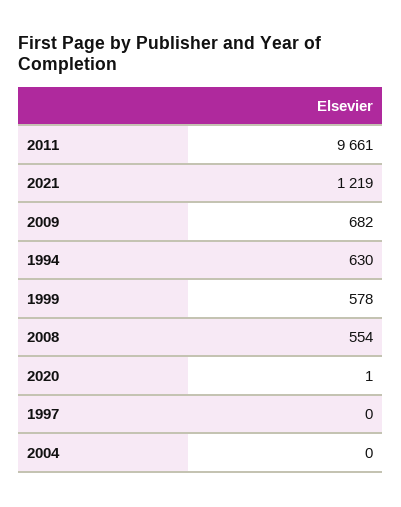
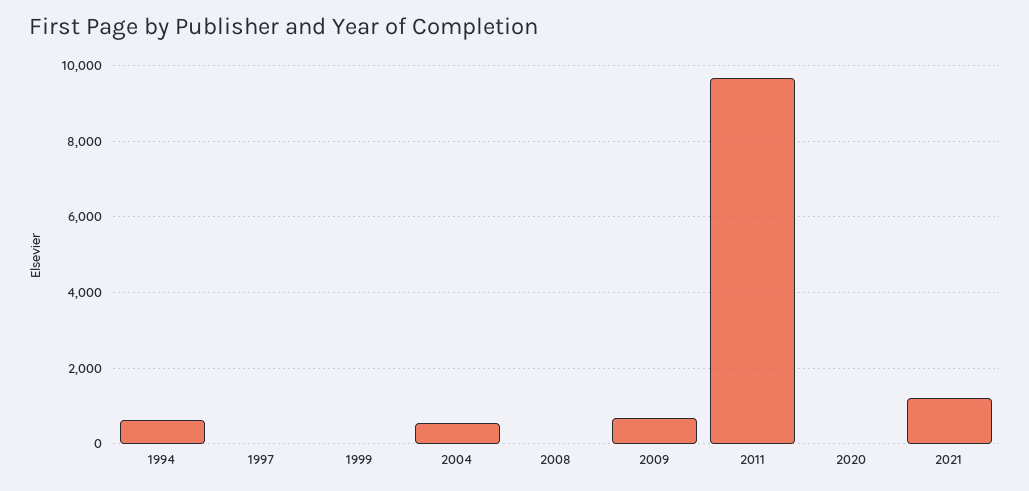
  {
    "2011": 9661,
    "2021": 1219,
    "2009": 682,
    "1994": 630,
-   "1999": 578,
+   "1999": 0,
-   "2008": 554,
+   "2008": 0,
    "2020": 1,
    "1997": 0,
-   "2004": 0
+   "2004": 600
  }

